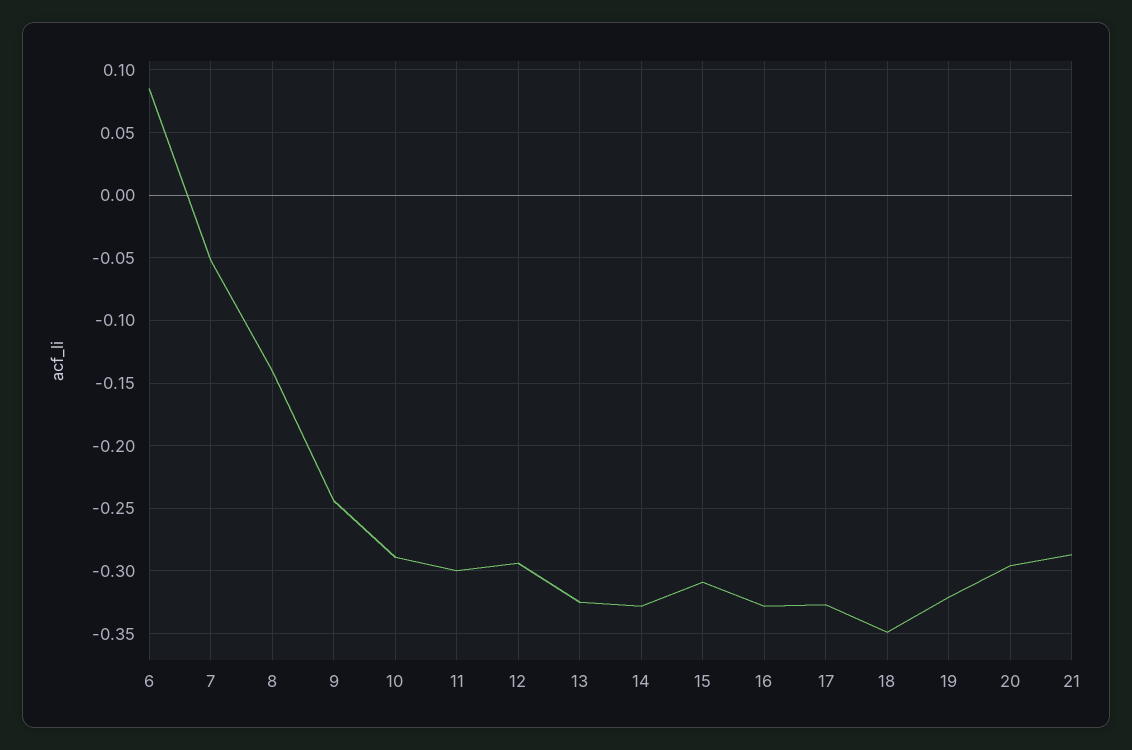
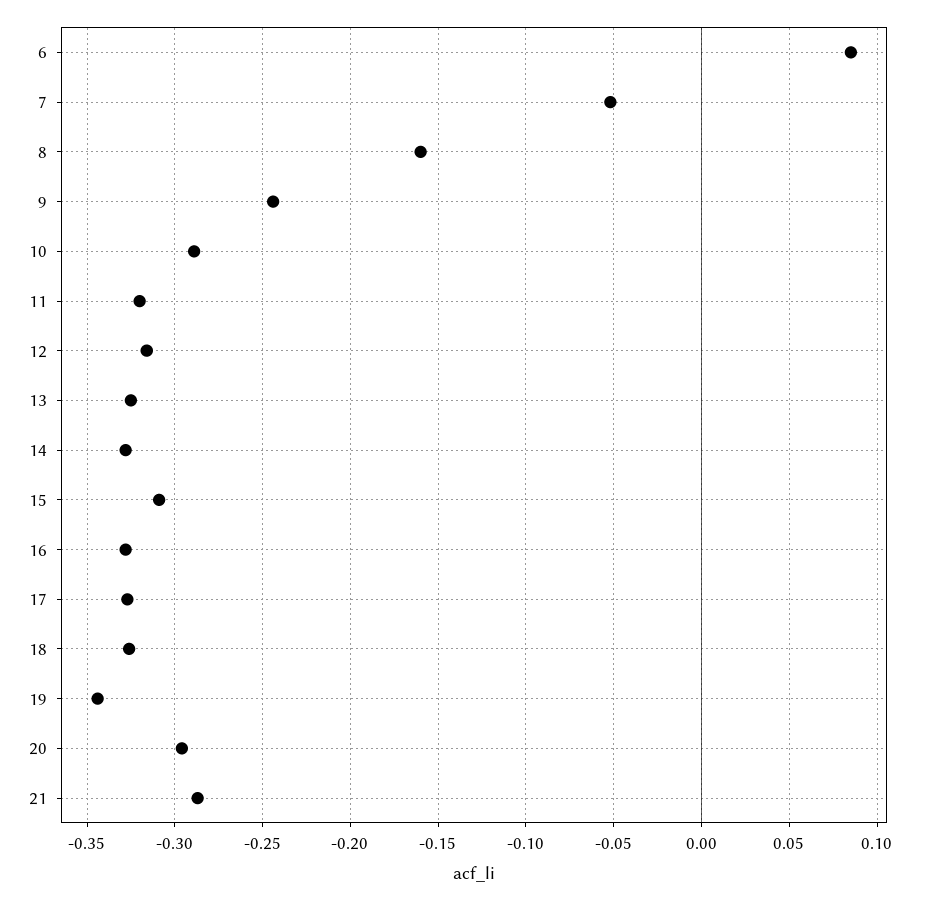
  {
    "6": 0.085,
    "7": -0.05,
-   "8": -0.14,
+   "8": -0.16,
    "9": -0.245,
    "10": -0.29,
-   "11": -0.3,
+   "11": -0.32,
-   "12": -0.295,
+   "12": -0.315,
    "13": -0.325,
    "14": -0.33,
    "15": -0.31,
    "16": -0.33,
    "17": -0.325,
-   "18": -0.35,
+   "18": -0.325,
-   "19": -0.32,
+   "19": -0.345,
    "20": -0.295,
    "21": -0.285
  }

